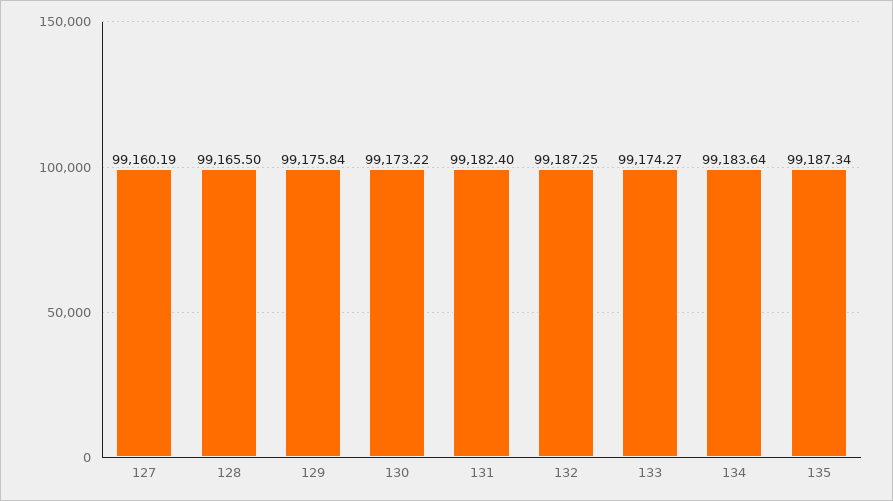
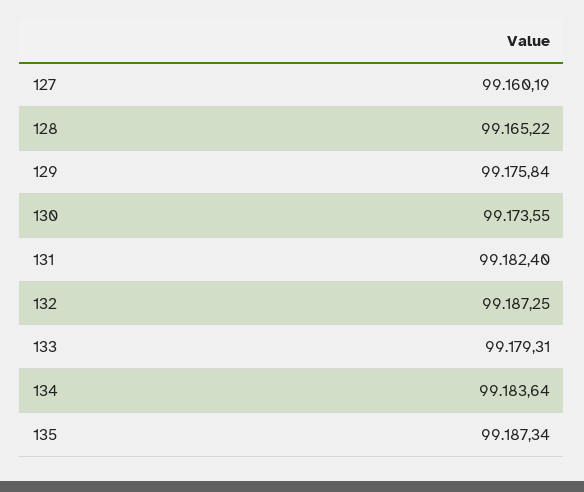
  {
    "127": 99160.19,
-   "128": 99165.5,
+   "128": 99165.22,
    "129": 99175.84,
-   "130": 99173.22,
+   "130": 99173.55,
    "131": 99182.4,
    "132": 99187.25,
-   "133": 99174.27,
+   "133": 99179.31,
    "134": 99183.64,
    "135": 99187.34
  }

